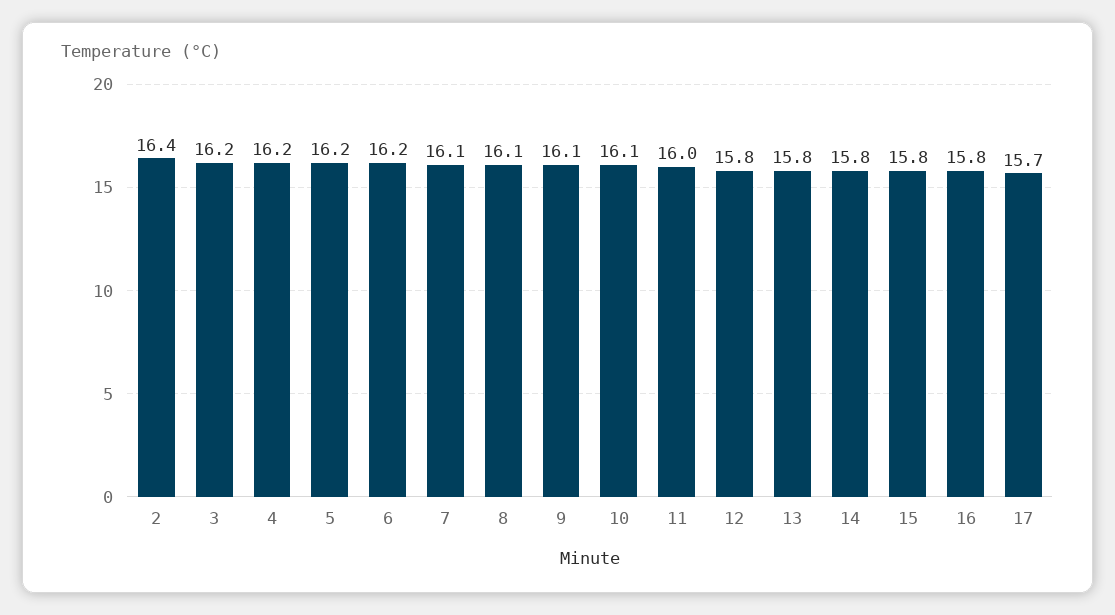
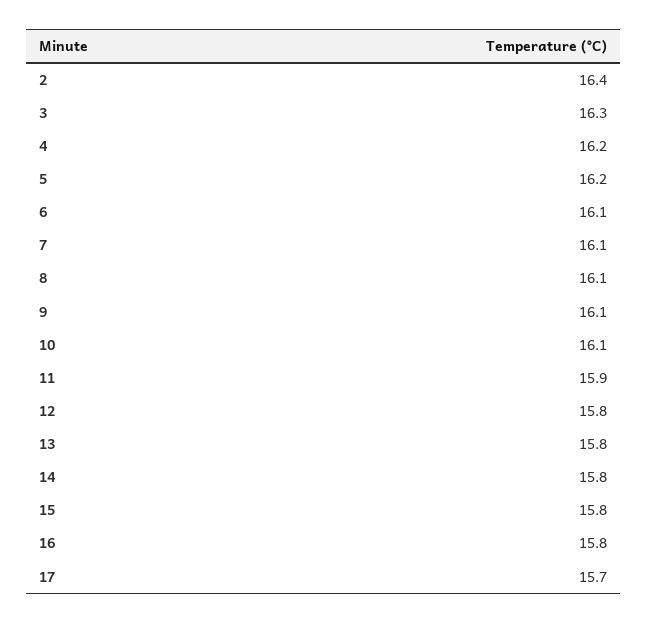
  {
    "2": 16.4,
-   "3": 16.2,
+   "3": 16.3,
    "4": 16.2,
    "5": 16.2,
-   "6": 16.2,
+   "6": 16.1,
    "7": 16.1,
    "8": 16.1,
    "9": 16.1,
    "10": 16.1,
-   "11": 16,
+   "11": 15.9,
    "12": 15.8,
    "13": 15.8,
    "14": 15.8,
    "15": 15.8,
    "16": 15.8,
    "17": 15.7
  }

